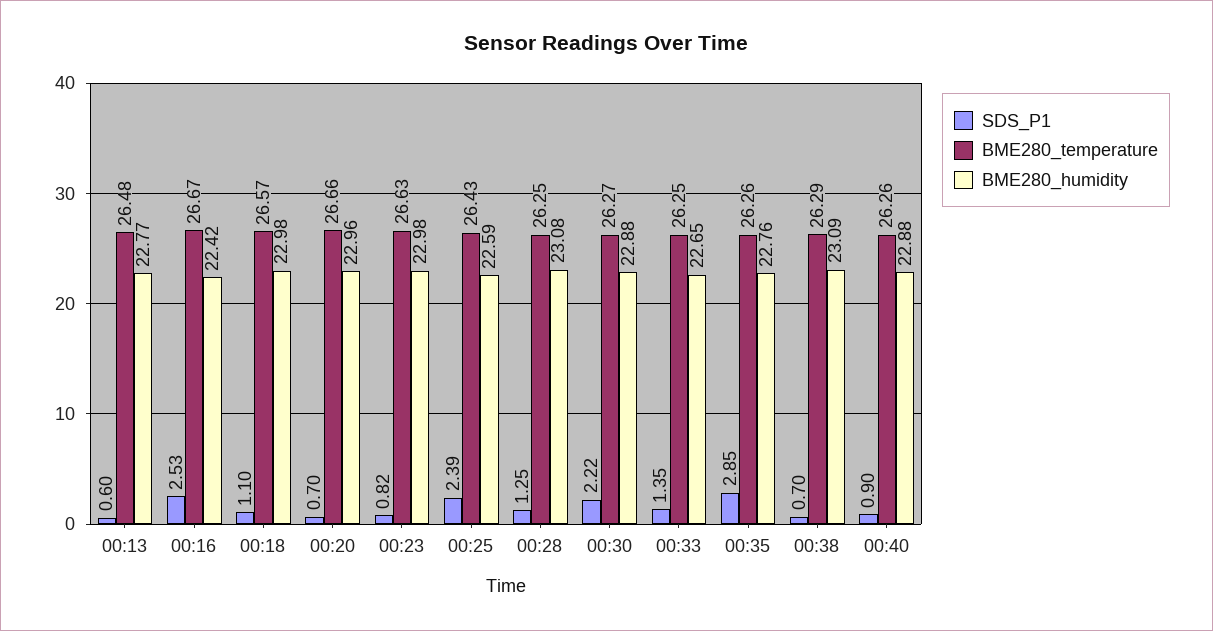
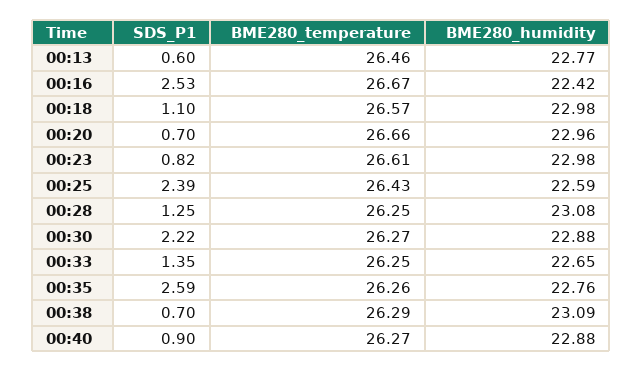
  {
    "SDS_P1": {
      "00:13": 0.6,
      "00:16": 2.53,
      "00:18": 1.1,
      "00:20": 0.7,
      "00:23": 0.82,
      "00:25": 2.39,
      "00:28": 1.25,
      "00:30": 2.22,
      "00:33": 1.35,
-     "00:35": 2.85,
+     "00:35": 2.59,
      "00:38": 0.7,
      "00:40": 0.9
    },
    "BME280_temperature": {
-     "00:13": 26.48,
+     "00:13": 26.46,
      "00:16": 26.67,
      "00:18": 26.57,
      "00:20": 26.66,
-     "00:23": 26.63,
+     "00:23": 26.61,
      "00:25": 26.43,
      "00:28": 26.25,
      "00:30": 26.27,
      "00:33": 26.25,
      "00:35": 26.26,
      "00:38": 26.29,
-     "00:40": 26.26
+     "00:40": 26.27
    },
    "BME280_humidity": {
      "00:13": 22.77,
      "00:16": 22.42,
      "00:18": 22.98,
      "00:20": 22.96,
      "00:23": 22.98,
      "00:25": 22.59,
      "00:28": 23.08,
      "00:30": 22.88,
      "00:33": 22.65,
      "00:35": 22.76,
      "00:38": 23.09,
      "00:40": 22.88
    }
  }

